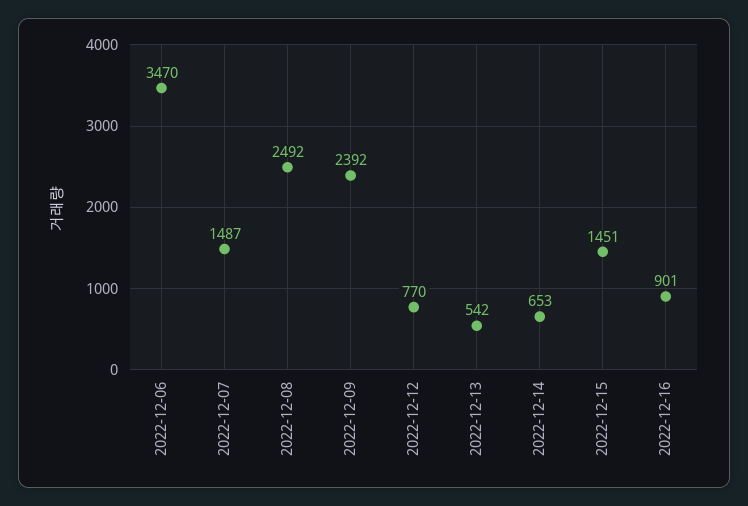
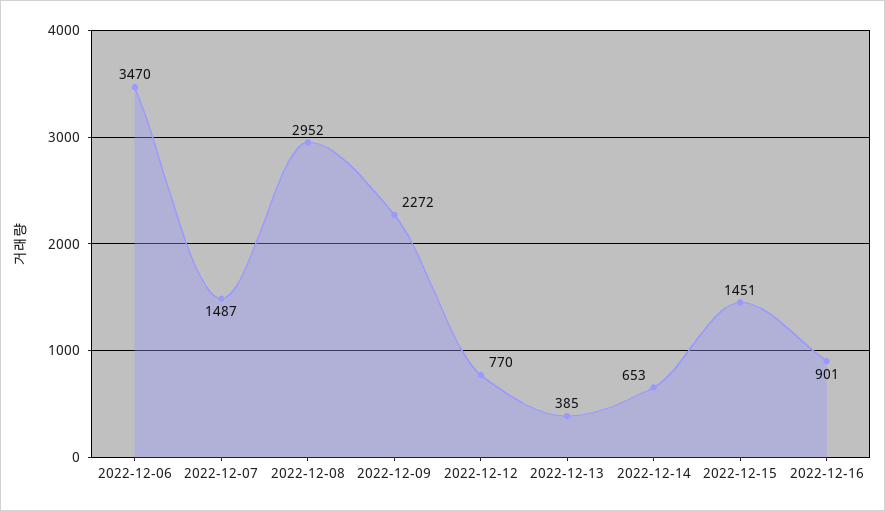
  {
    "2022-12-06": 3470,
    "2022-12-07": 1487,
-   "2022-12-08": 2492,
+   "2022-12-08": 2952,
-   "2022-12-09": 2392,
+   "2022-12-09": 2272,
    "2022-12-12": 770,
-   "2022-12-13": 542,
+   "2022-12-13": 385,
    "2022-12-14": 653,
    "2022-12-15": 1451,
    "2022-12-16": 901
  }

